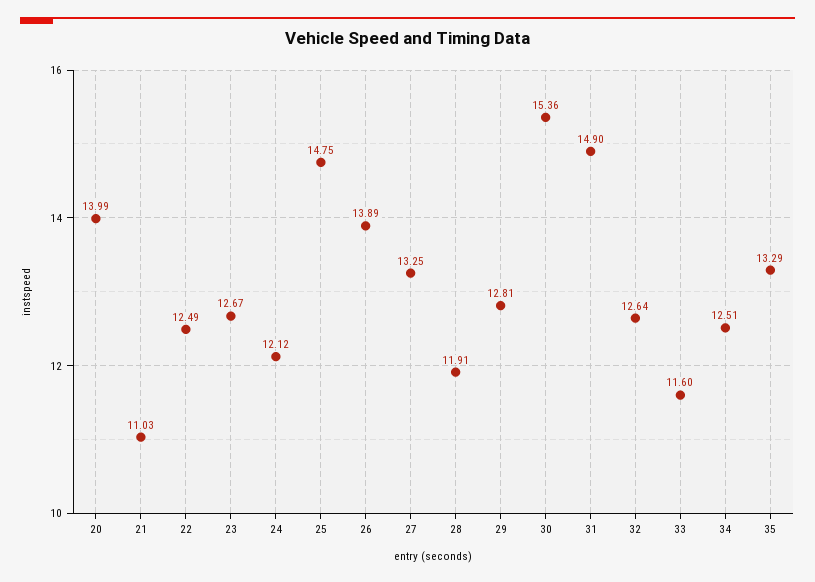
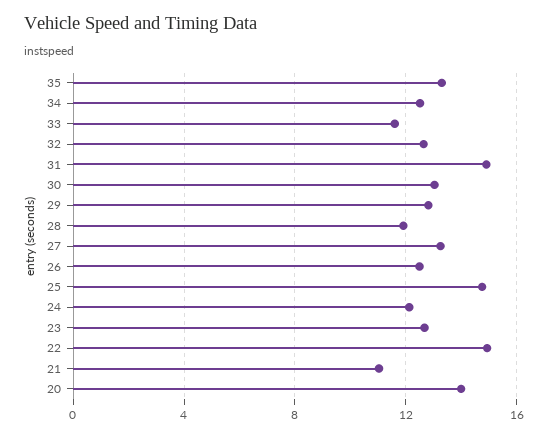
  {
    "20": 13.99,
    "21": 11.03,
-   "22": 12.49,
+   "22": 15,
    "23": 12.67,
    "24": 12.12,
    "25": 14.75,
-   "26": 13.89,
+   "26": 12.5,
    "27": 13.25,
    "28": 11.91,
    "29": 12.81,
-   "30": 15.36,
+   "30": 13,
    "31": 14.9,
    "32": 12.64,
    "33": 11.6,
    "34": 12.51,
    "35": 13.29
  }

